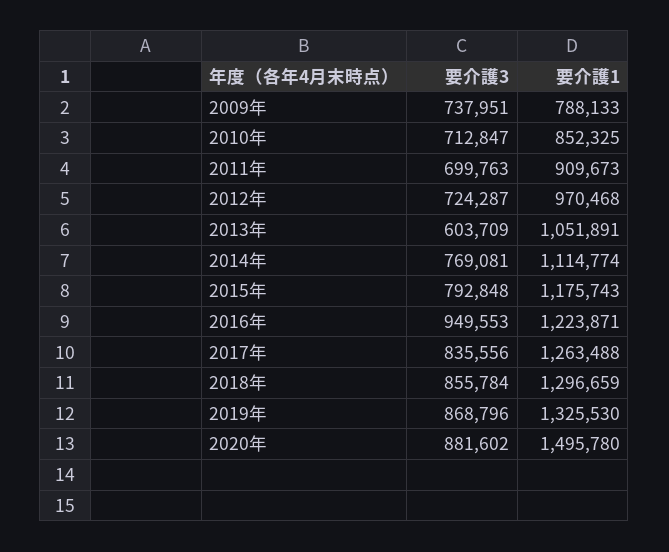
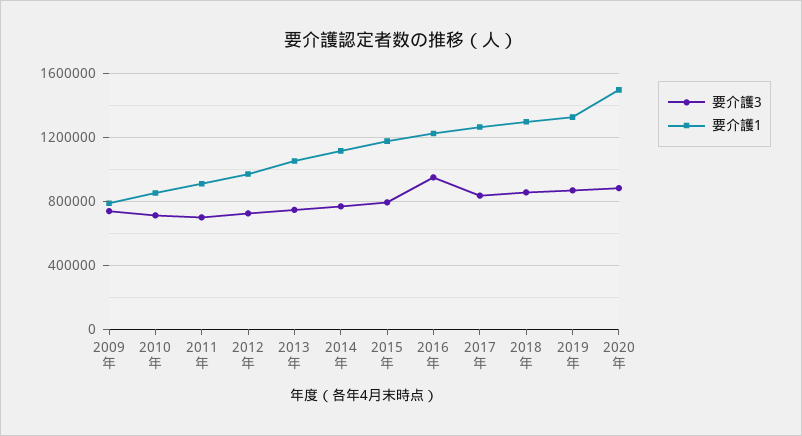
  {
    "要介護3": {
      "2009年": 737951,
      "2010年": 712847,
      "2011年": 699763,
      "2012年": 724287,
-     "2013年": 603709,
+     "2013年": 750000,
      "2014年": 769081,
      "2015年": 792848,
      "2016年": 949553,
      "2017年": 835556,
      "2018年": 855784,
      "2019年": 868796,
      "2020年": 881602
    },
    "要介護1": {
      "2009年": 788133,
      "2010年": 852325,
      "2011年": 909673,
      "2012年": 970468,
      "2013年": 1051891,
      "2014年": 1114774,
      "2015年": 1175743,
      "2016年": 1223871,
      "2017年": 1263488,
      "2018年": 1296659,
      "2019年": 1325530,
      "2020年": 1495780
    }
  }

